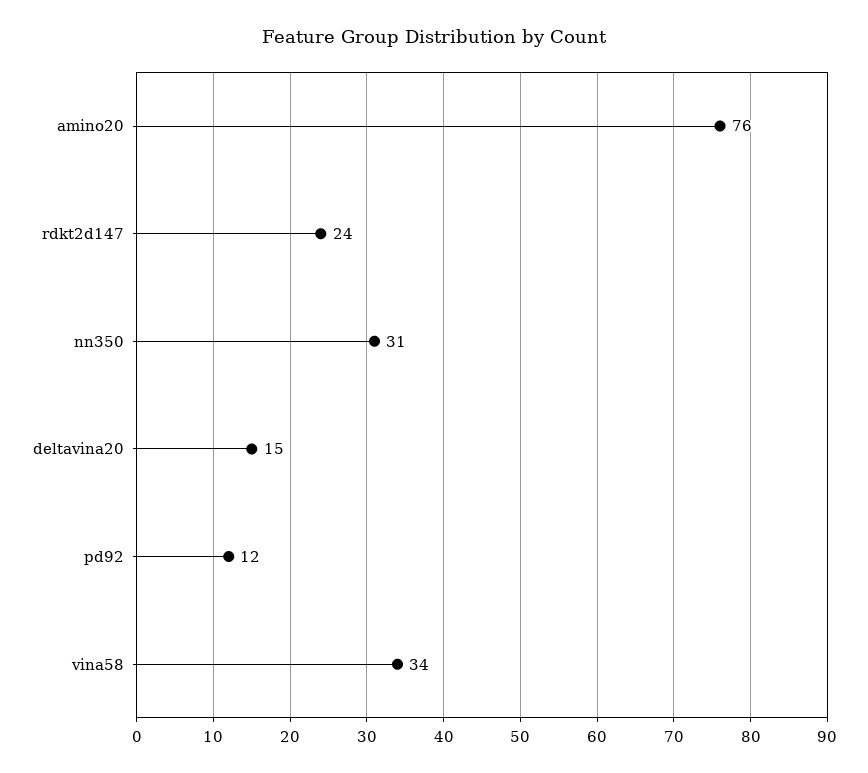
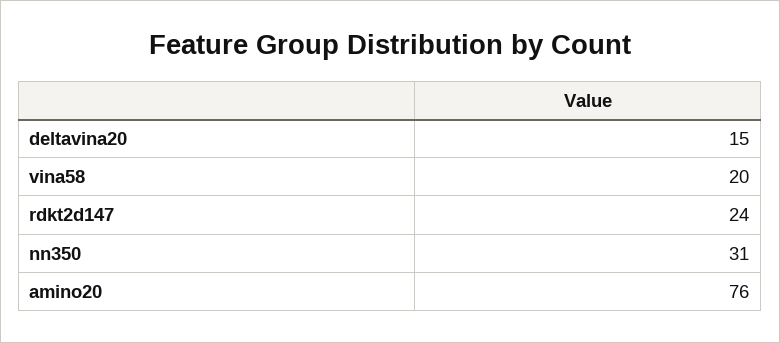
  {
    "amino20": 76,
    "rdkt2d147": 24,
    "nn350": 31,
    "deltavina20": 15,
-   "pd92": 12,
-   "vina58": 34
+   "vina58": 20
  }

